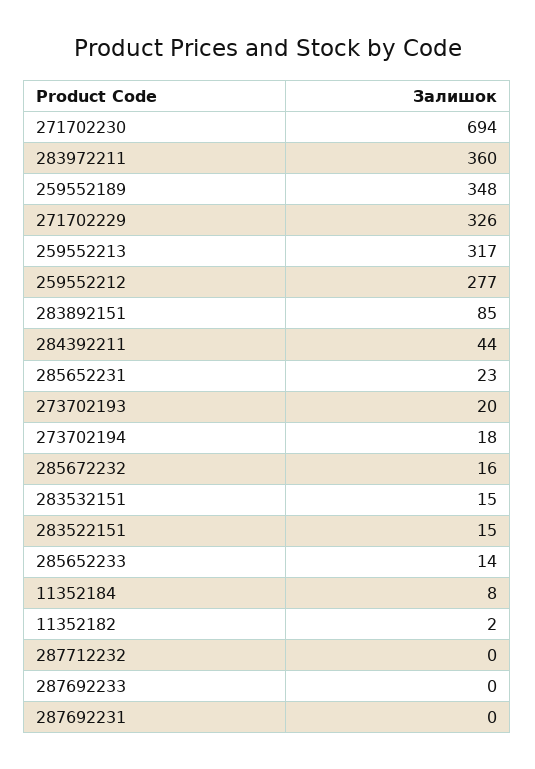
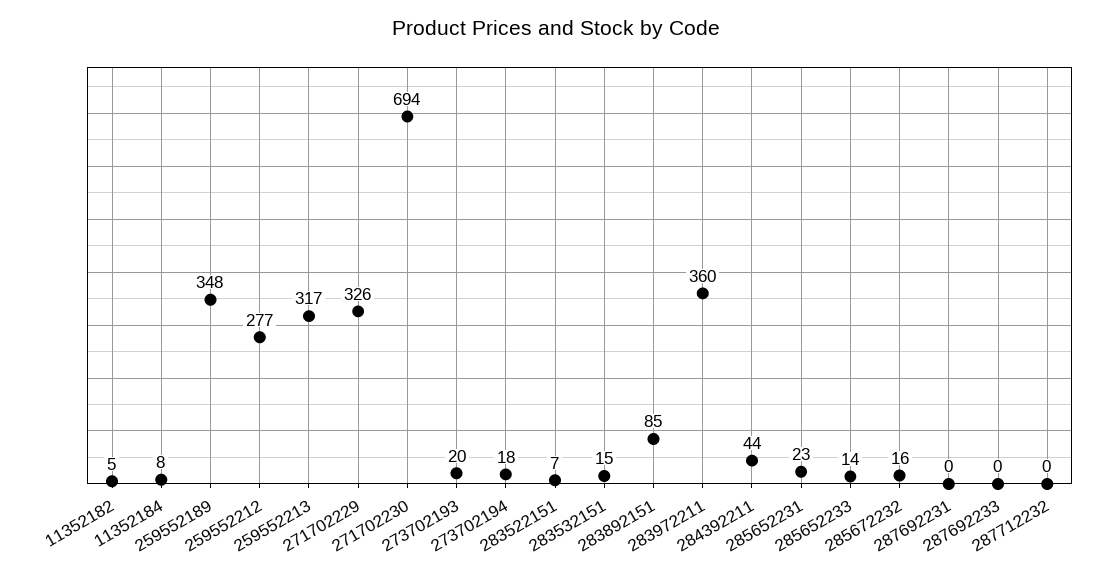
  {
    "271702230": 694,
    "283972211": 360,
    "259552189": 348,
    "271702229": 326,
    "259552213": 317,
    "259552212": 277,
    "283892151": 85,
    "284392211": 44,
    "285652231": 23,
    "273702193": 20,
    "273702194": 18,
    "285672232": 16,
    "283532151": 15,
-   "283522151": 15,
+   "283522151": 7,
    "285652233": 14,
    "11352184": 8,
-   "11352182": 2,
+   "11352182": 5,
    "287712232": 0,
    "287692233": 0,
    "287692231": 0
  }

